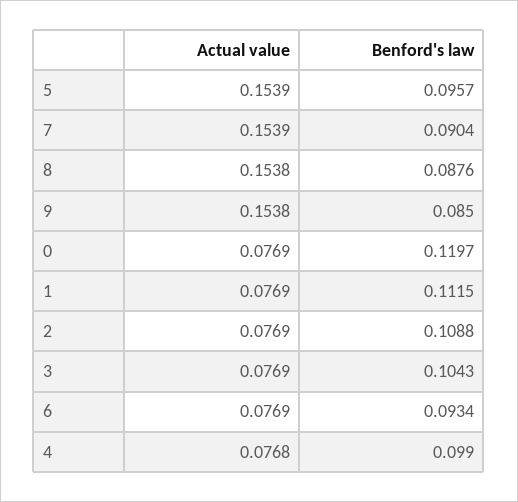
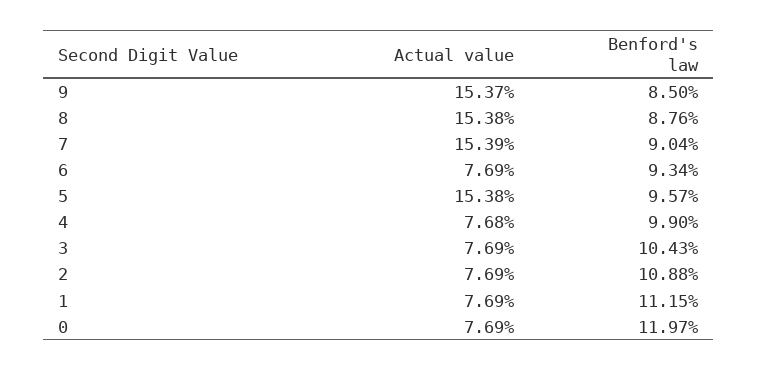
  {
    "Actual value": {
-     "5": 0.1539,
+     "5": 0.1538,
      "7": 0.1539,
      "8": 0.1538,
-     "9": 0.1538,
+     "9": 0.1537,
      "0": 0.0769,
      "1": 0.0769,
      "2": 0.0769,
      "3": 0.0769,
      "6": 0.0769,
      "4": 0.0768
    },
    "Benford's law": {
      "5": 0.0957,
      "7": 0.0904,
      "8": 0.0876,
      "9": 0.085,
      "0": 0.1197,
      "1": 0.1115,
      "2": 0.1088,
      "3": 0.1043,
      "6": 0.0934,
      "4": 0.099
    }
  }

